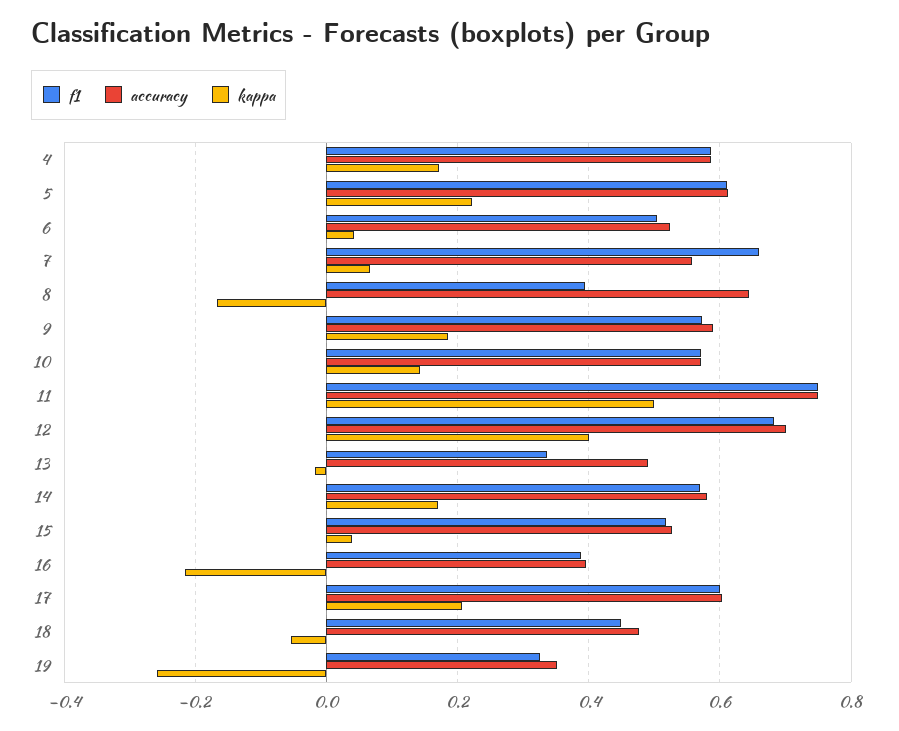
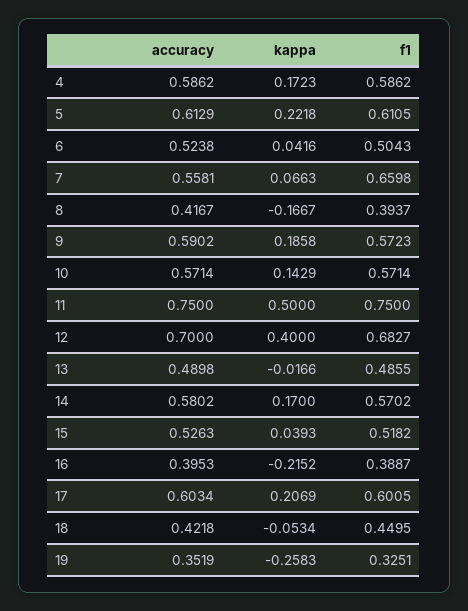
  {
    "f1": {
      "4": 0.5862,
      "5": 0.6105,
      "6": 0.5043,
      "7": 0.6598,
      "8": 0.3937,
      "9": 0.5723,
      "10": 0.5714,
      "11": 0.75,
      "12": 0.6827,
-     "13": 0.34,
+     "13": 0.4855,
      "14": 0.5702,
      "15": 0.5182,
      "16": 0.3887,
      "17": 0.6005,
      "18": 0.4495,
      "19": 0.3251
    },
    "accuracy": {
      "4": 0.5862,
      "5": 0.6129,
      "6": 0.5238,
      "7": 0.5581,
-     "8": 0.64,
+     "8": 0.4167,
      "9": 0.5902,
      "10": 0.5714,
      "11": 0.75,
      "12": 0.7,
      "13": 0.4898,
      "14": 0.5802,
      "15": 0.5263,
      "16": 0.3953,
      "17": 0.6034,
-     "18": 0.48,
+     "18": 0.4218,
      "19": 0.3519
    },
    "kappa": {
      "4": 0.1723,
      "5": 0.2218,
      "6": 0.0416,
      "7": 0.0663,
      "8": -0.1667,
      "9": 0.1858,
      "10": 0.1429,
      "11": 0.5,
      "12": 0.4,
      "13": -0.0166,
      "14": 0.17,
      "15": 0.0393,
      "16": -0.2152,
      "17": 0.2069,
      "18": -0.0534,
      "19": -0.2583
    }
  }

